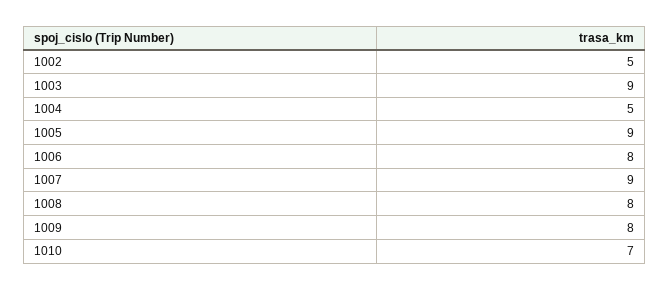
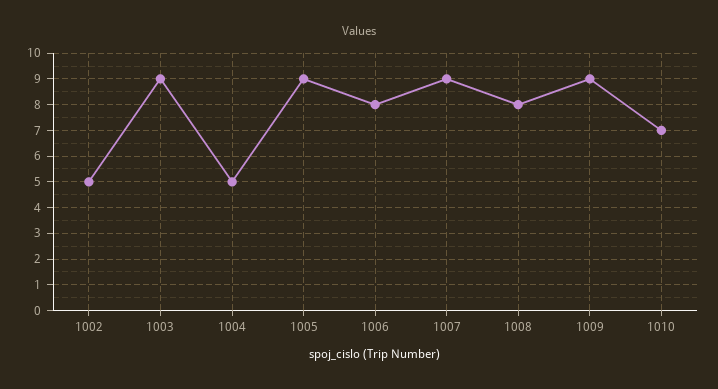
  {
    "1002": 5,
    "1003": 9,
    "1004": 5,
    "1005": 9,
    "1006": 8,
    "1007": 9,
    "1008": 8,
-   "1009": 8,
+   "1009": 9,
    "1010": 7
  }

